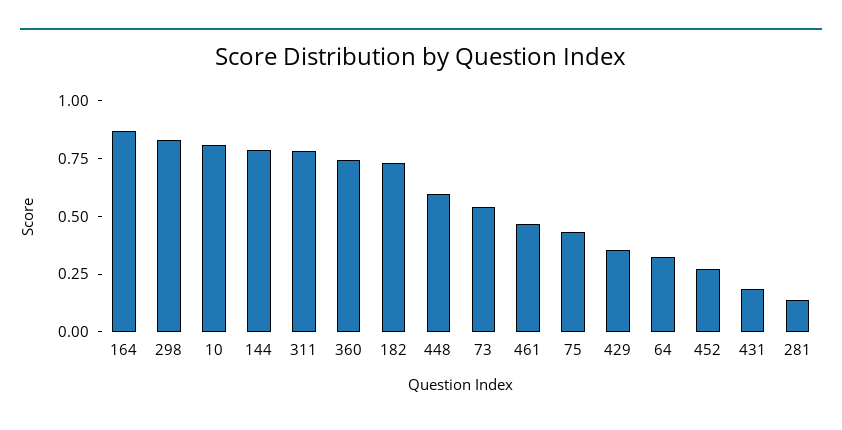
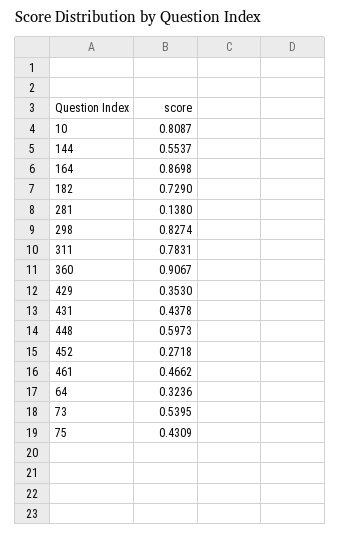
  {
    "164": 0.8698,
    "298": 0.8274,
    "10": 0.8087,
-   "144": 0.8,
+   "144": 0.5537,
    "311": 0.7831,
-   "360": 0.75,
+   "360": 0.9067,
    "182": 0.729,
    "448": 0.5973,
    "73": 0.5395,
    "461": 0.4662,
    "75": 0.4309,
    "429": 0.353,
    "64": 0.3236,
    "452": 0.2718,
-   "431": 0.2,
+   "431": 0.4378,
    "281": 0.138
  }

